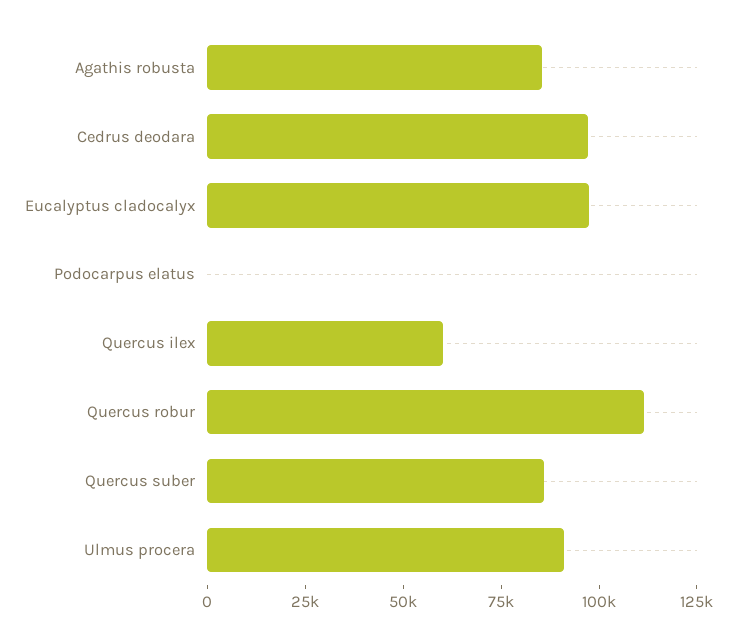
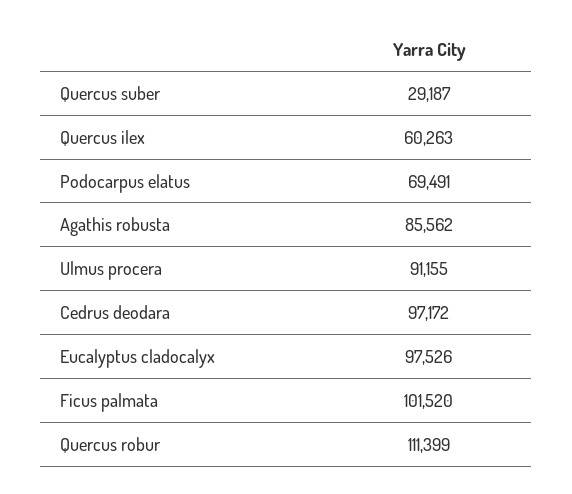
  {
    "Agathis robusta": 85562,
    "Cedrus deodara": 97172,
    "Eucalyptus cladocalyx": 97526,
-   "Podocarpus elatus": 0,
+   "Podocarpus elatus": 69491,
    "Quercus ilex": 60263,
    "Quercus robur": 111399,
-   "Quercus suber": 85000,
+   "Quercus suber": 29187,
-   "Ulmus procera": 91155
+   "Ulmus procera": 91155,
+   "Ficus palmata": 101520
  }

